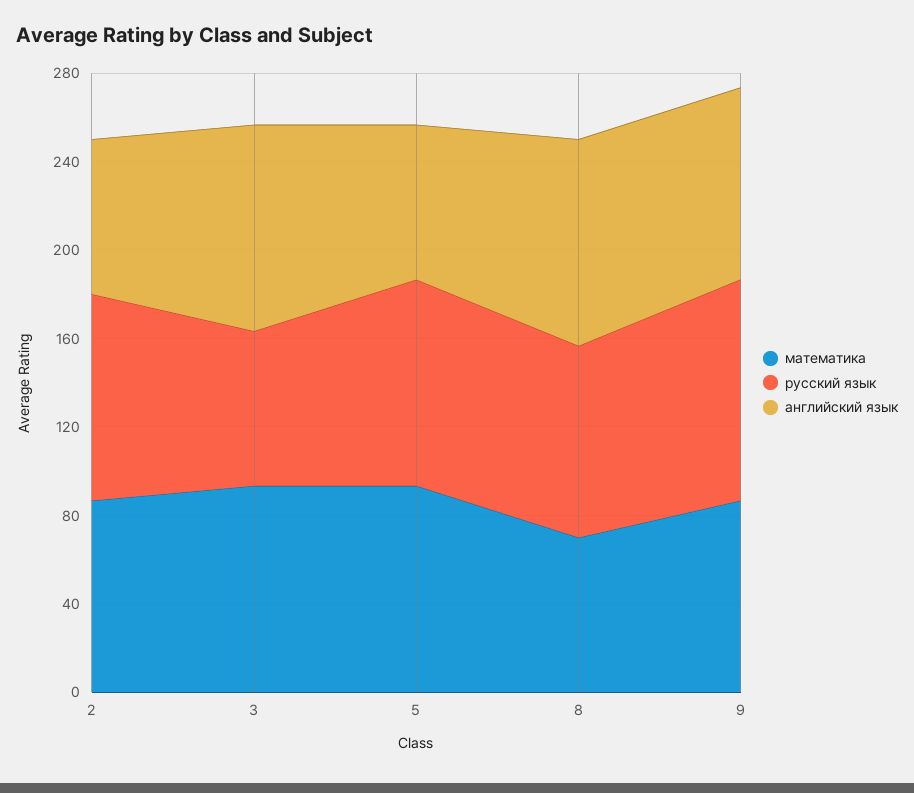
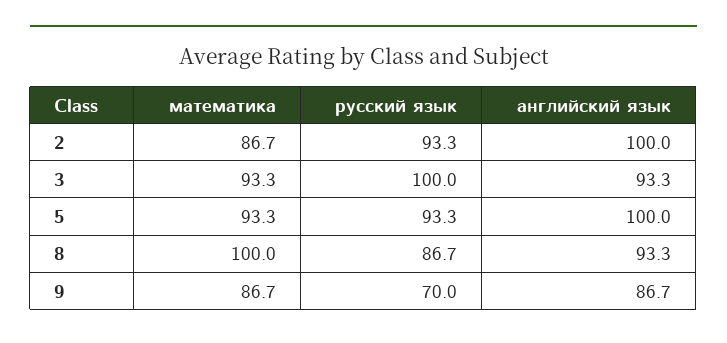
  {
    "математика": {
      "2": 86.7,
      "3": 93.3,
      "5": 93.3,
-     "8": 70,
+     "8": 100,
      "9": 86.7
    },
    "русский язык": {
      "2": 93.3,
-     "3": 70,
+     "3": 100,
      "5": 93.3,
      "8": 86.7,
-     "9": 100
+     "9": 70
    },
    "английский язык": {
-     "2": 70,
+     "2": 100,
      "3": 93.3,
-     "5": 70,
+     "5": 100,
      "8": 93.3,
      "9": 86.7
    }
  }

